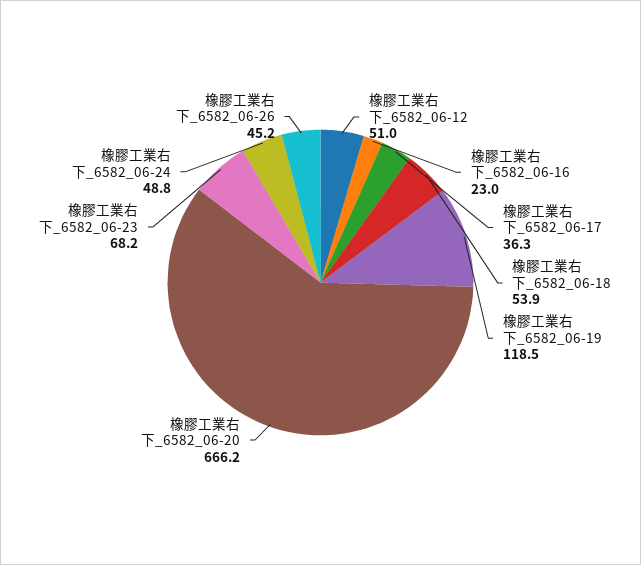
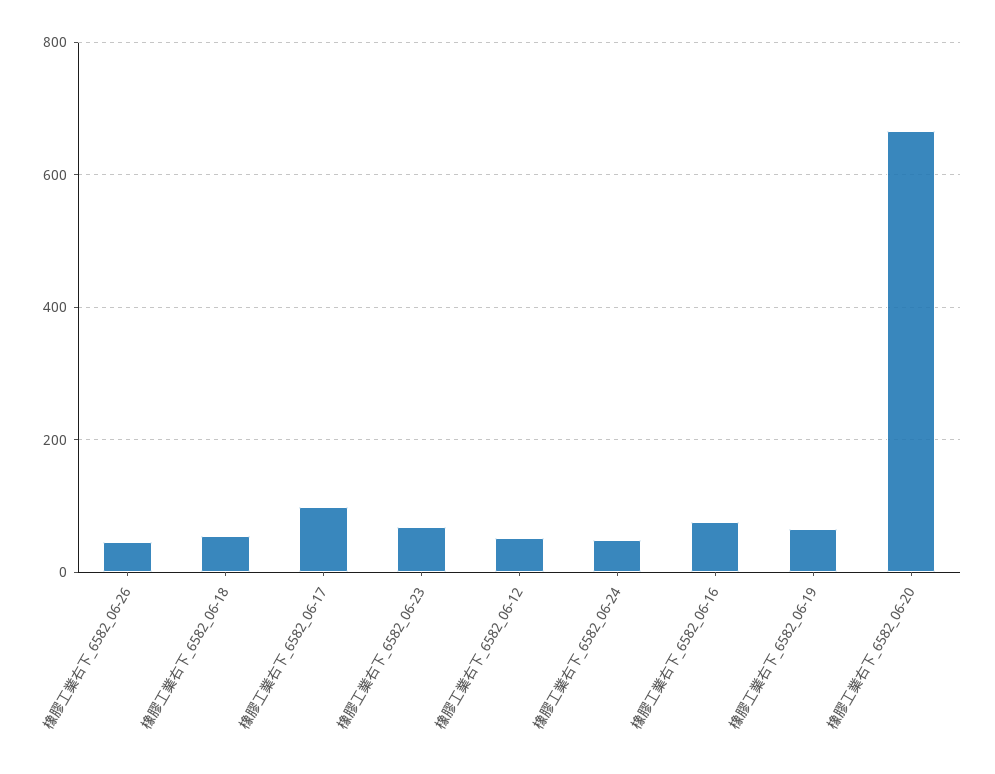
  {
    "橡膠工業右下_6582_06-12": 51,
-   "橡膠工業右下_6582_06-16": 23,
+   "橡膠工業右下_6582_06-16": 80,
-   "橡膠工業右下_6582_06-17": 36.3,
+   "橡膠工業右下_6582_06-17": 100,
    "橡膠工業右下_6582_06-18": 53.9,
-   "橡膠工業右下_6582_06-19": 118.5,
+   "橡膠工業右下_6582_06-19": 60,
    "橡膠工業右下_6582_06-20": 666.2,
    "橡膠工業右下_6582_06-23": 68.2,
    "橡膠工業右下_6582_06-24": 48.8,
    "橡膠工業右下_6582_06-26": 45.2
  }

